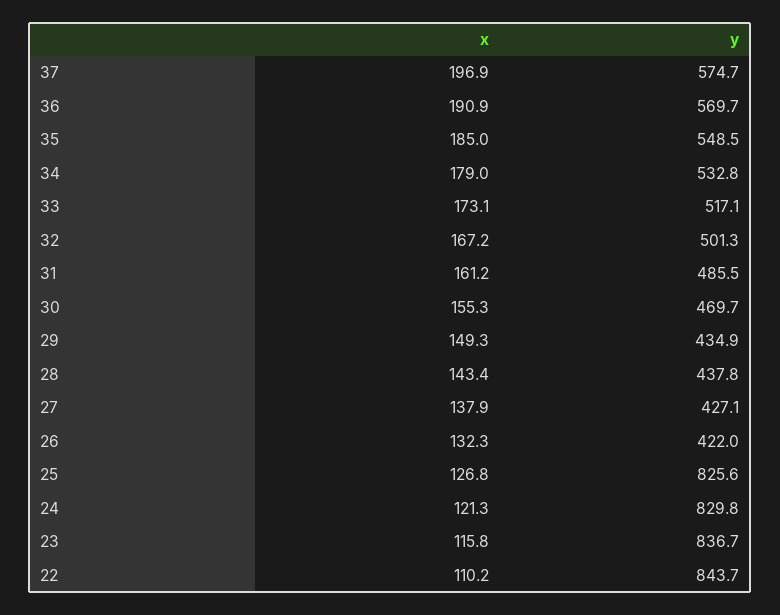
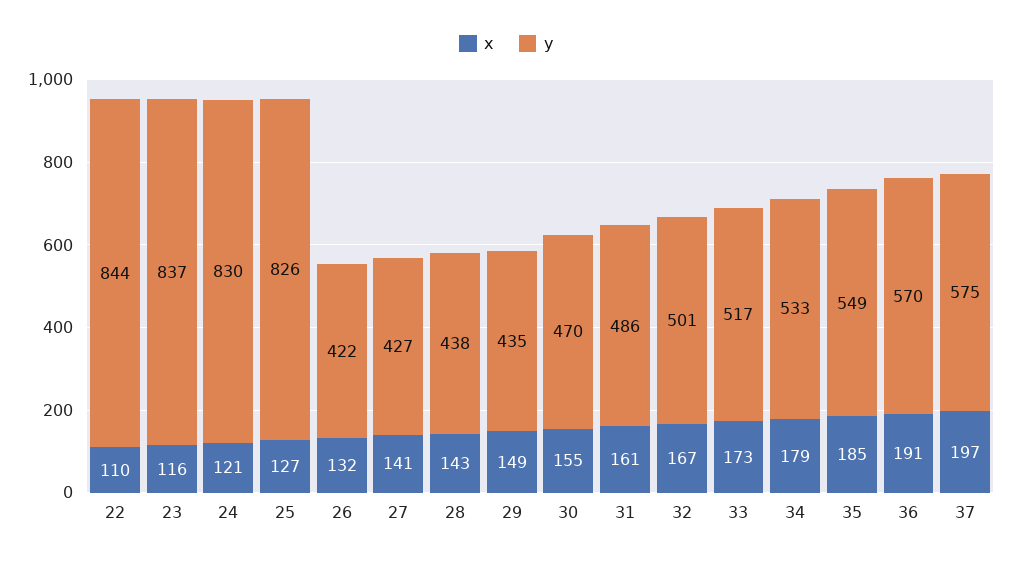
  {
    "x": {
      "37": 196.9,
      "36": 190.9,
      "35": 185,
      "34": 179,
      "33": 173.1,
      "32": 167.2,
      "31": 161.2,
      "30": 155.3,
      "29": 149.3,
      "28": 143.4,
-     "27": 137.9,
+     "27": 141,
      "26": 132.3,
      "25": 126.8,
      "24": 121.3,
      "23": 115.8,
      "22": 110.2
    },
    "y": {
      "37": 574.7,
      "36": 569.7,
      "35": 548.5,
      "34": 532.8,
      "33": 517.1,
      "32": 501.3,
      "31": 485.5,
      "30": 469.7,
      "29": 434.9,
      "28": 437.8,
      "27": 427.1,
      "26": 422,
      "25": 825.6,
      "24": 829.8,
      "23": 836.7,
      "22": 843.7
    }
  }

